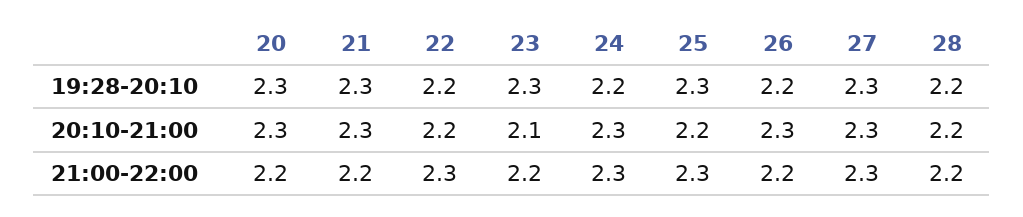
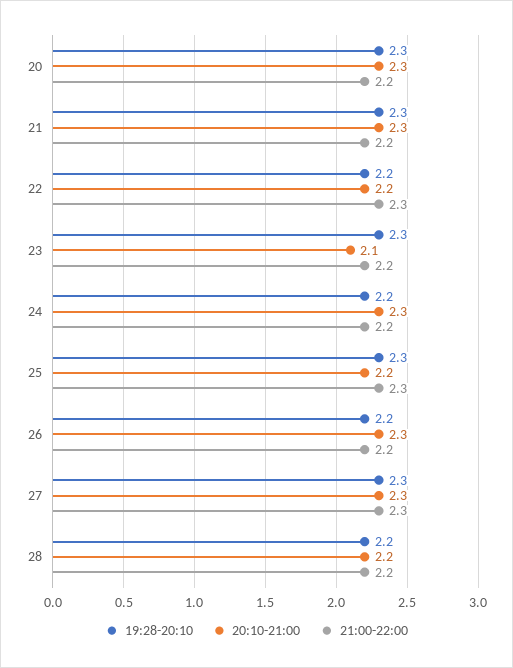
  {
    "19:28-20:10": {
      "20": 2.3,
      "21": 2.3,
      "22": 2.2,
      "23": 2.3,
      "24": 2.2,
      "25": 2.3,
      "26": 2.2,
      "27": 2.3,
      "28": 2.2
    },
    "20:10-21:00": {
      "20": 2.3,
      "21": 2.3,
      "22": 2.2,
      "23": 2.1,
      "24": 2.3,
      "25": 2.2,
      "26": 2.3,
      "27": 2.3,
      "28": 2.2
    },
    "21:00-22:00": {
      "20": 2.2,
      "21": 2.2,
      "22": 2.3,
      "23": 2.2,
-     "24": 2.3,
+     "24": 2.2,
      "25": 2.3,
      "26": 2.2,
      "27": 2.3,
      "28": 2.2
    }
  }

